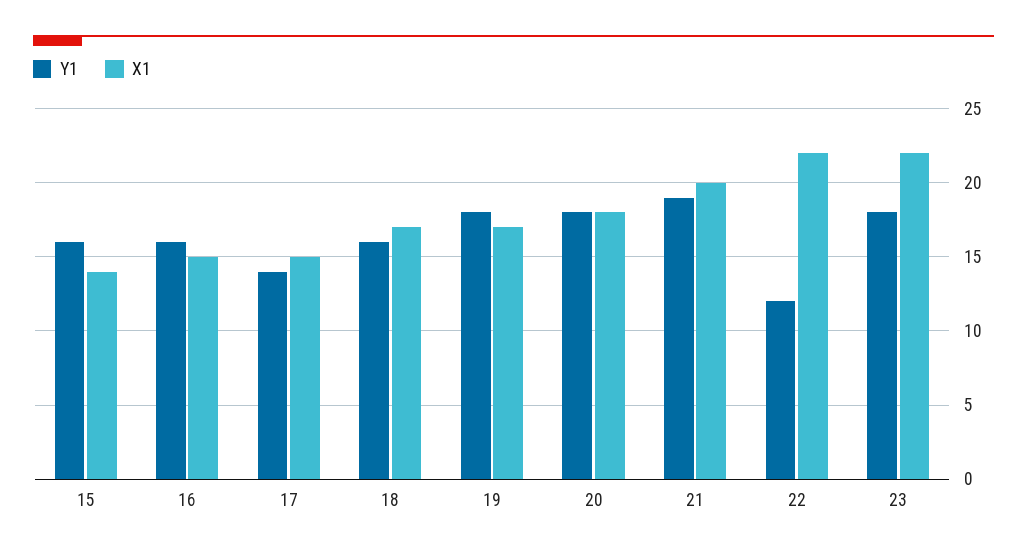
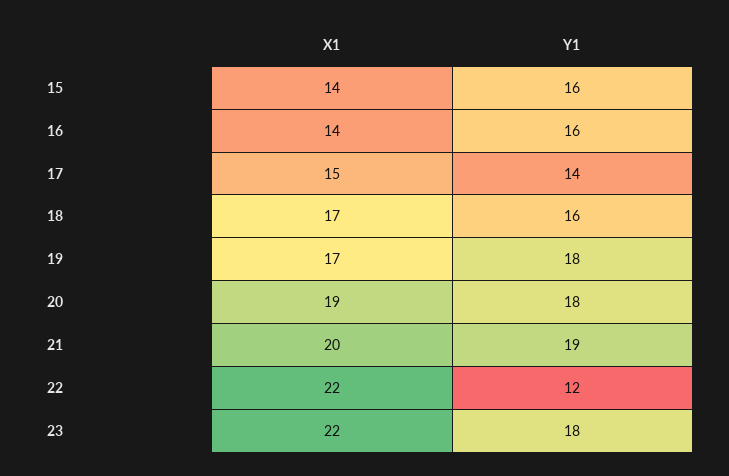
  {
    "Y1": {
      "15": 16,
      "16": 16,
      "17": 14,
      "18": 16,
      "19": 18,
      "20": 18,
      "21": 19,
      "22": 12,
      "23": 18
    },
    "X1": {
      "15": 14,
-     "16": 15,
+     "16": 14,
      "17": 15,
      "18": 17,
      "19": 17,
-     "20": 18,
+     "20": 19,
      "21": 20,
      "22": 22,
      "23": 22
    }
  }

